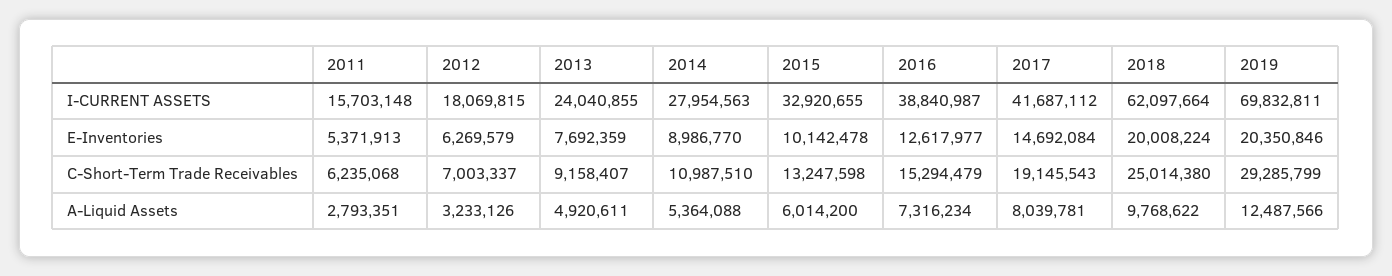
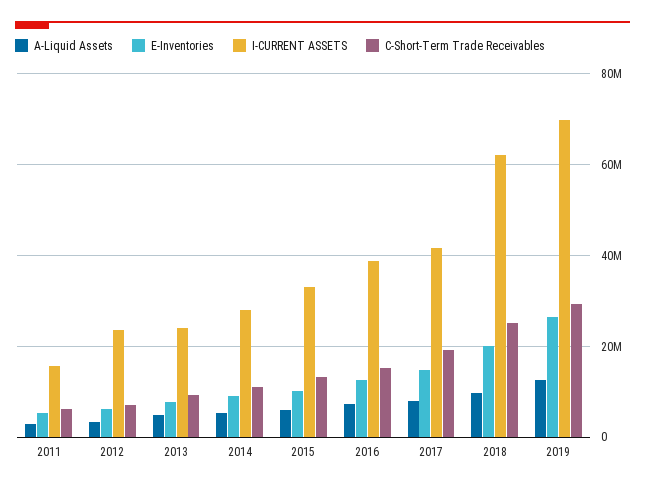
  {
    "I-CURRENT ASSETS": {
      "2011": 15703148,
-     "2012": 18069815,
+     "2012": 24000000,
      "2013": 24040855,
      "2014": 27954563,
      "2015": 32920655,
      "2016": 38840987,
      "2017": 41687112,
      "2018": 62097664,
      "2019": 69832811
    },
    "E-Inventories": {
      "2011": 5371913,
      "2012": 6269579,
      "2013": 7692359,
      "2014": 8986770,
      "2015": 10142478,
      "2016": 12617977,
      "2017": 14692084,
      "2018": 20008224,
-     "2019": 20350846
+     "2019": 26000000
    },
    "C-Short-Term Trade Receivables": {
      "2011": 6235068,
      "2012": 7003337,
      "2013": 9158407,
      "2014": 10987510,
      "2015": 13247598,
      "2016": 15294479,
      "2017": 19145543,
      "2018": 25014380,
      "2019": 29285799
    },
    "A-Liquid Assets": {
      "2011": 2793351,
      "2012": 3233126,
      "2013": 4920611,
      "2014": 5364088,
      "2015": 6014200,
      "2016": 7316234,
      "2017": 8039781,
      "2018": 9768622,
      "2019": 12487566
    }
  }

